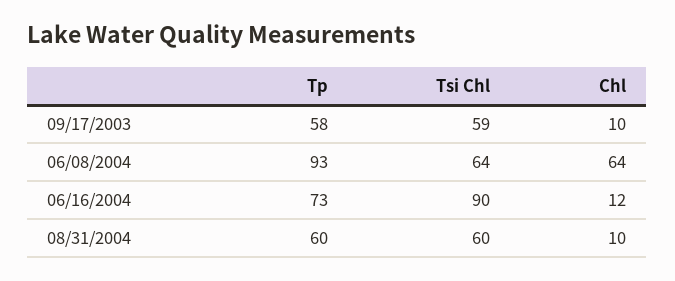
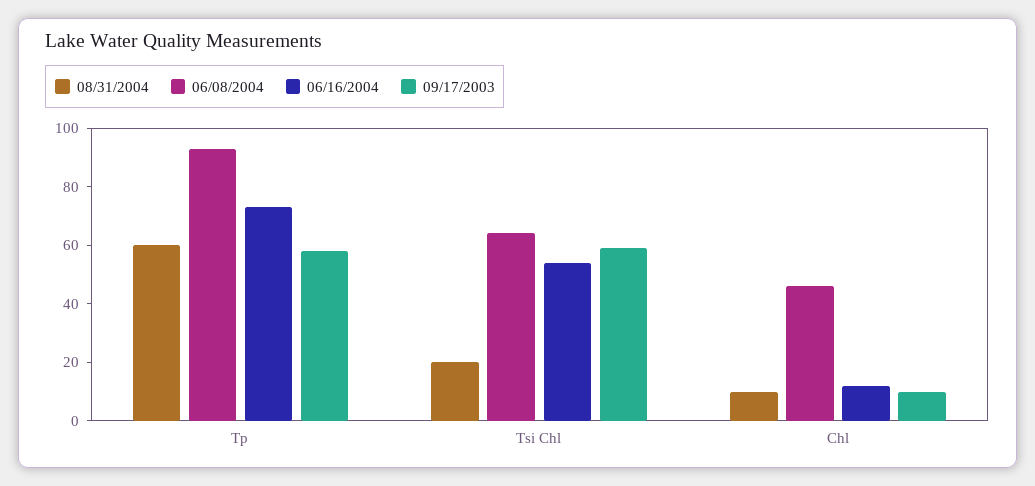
  {
    "09/17/2003": {
      "Tp": 58,
      "Tsi Chl": 59,
      "Chl": 10
    },
    "06/08/2004": {
      "Tp": 93,
      "Tsi Chl": 64,
-     "Chl": 64
+     "Chl": 45
    },
    "06/16/2004": {
      "Tp": 73,
-     "Tsi Chl": 90,
+     "Tsi Chl": 55,
      "Chl": 12
    },
    "08/31/2004": {
      "Tp": 60,
-     "Tsi Chl": 60,
+     "Tsi Chl": 20,
      "Chl": 10
    }
  }

